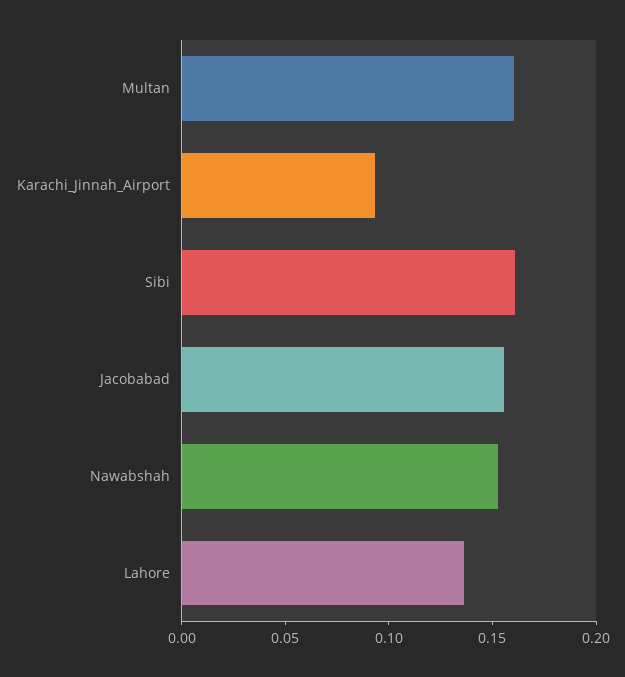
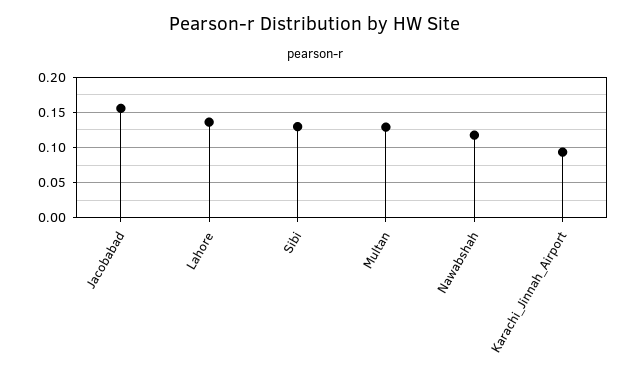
  {
-   "Multan": 0.16,
+   "Multan": 0.13,
    "Karachi_Jinnah_Airport": 0.09,
-   "Sibi": 0.16,
+   "Sibi": 0.13,
    "Jacobabad": 0.16,
-   "Nawabshah": 0.15,
+   "Nawabshah": 0.12,
    "Lahore": 0.14
  }

